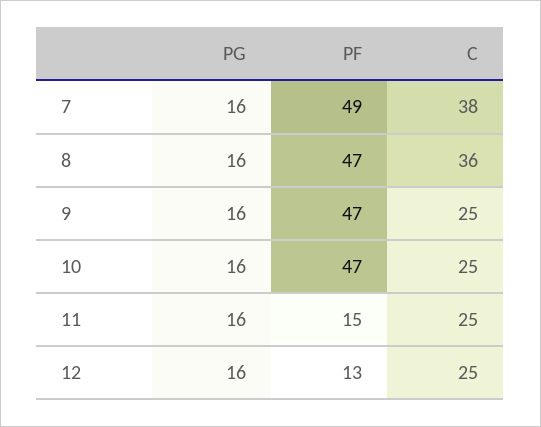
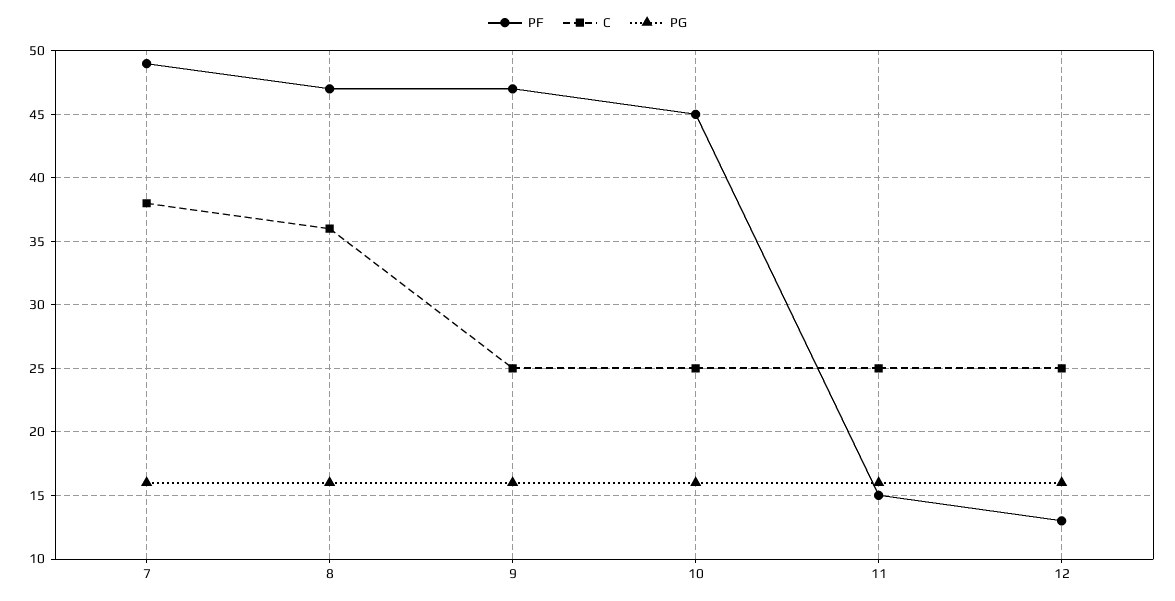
  {
    "PG": {
      "7": 16,
      "8": 16,
      "9": 16,
      "10": 16,
      "11": 16,
      "12": 16
    },
    "PF": {
      "7": 49,
      "8": 47,
      "9": 47,
-     "10": 47,
+     "10": 45,
      "11": 15,
      "12": 13
    },
    "C": {
      "7": 38,
      "8": 36,
      "9": 25,
      "10": 25,
      "11": 25,
      "12": 25
    }
  }

